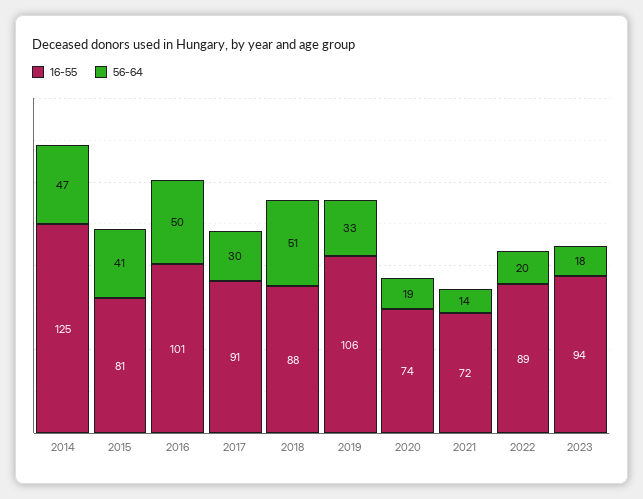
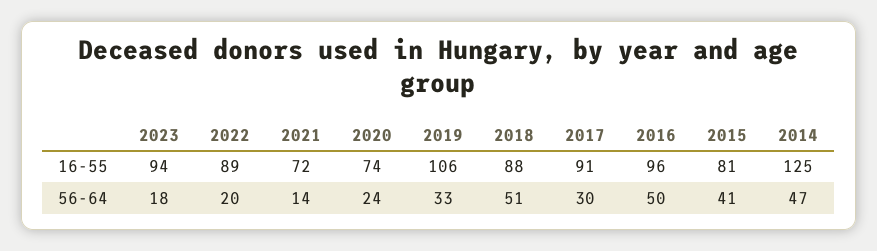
  {
    "16-55": {
      "2014": 125,
      "2015": 81,
-     "2016": 101,
+     "2016": 96,
      "2017": 91,
      "2018": 88,
      "2019": 106,
      "2020": 74,
      "2021": 72,
      "2022": 89,
      "2023": 94
    },
    "56-64": {
      "2014": 47,
      "2015": 41,
      "2016": 50,
      "2017": 30,
      "2018": 51,
      "2019": 33,
-     "2020": 19,
+     "2020": 24,
      "2021": 14,
      "2022": 20,
      "2023": 18
    }
  }

